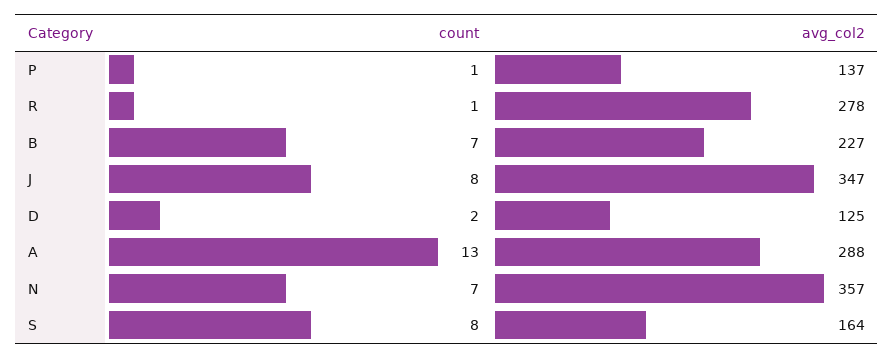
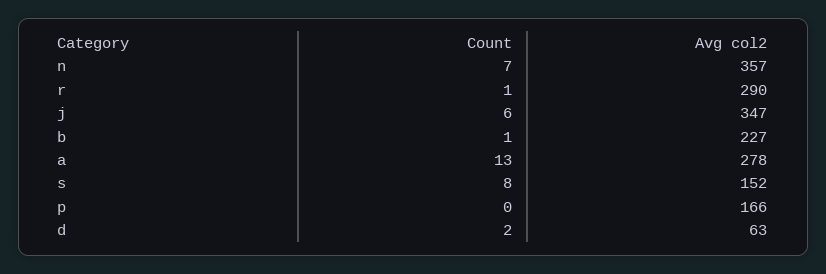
  {
    "count": {
-     "P": 1,
+     "P": 0,
      "R": 1,
-     "B": 7,
+     "B": 1,
-     "J": 8,
+     "J": 6,
      "D": 2,
      "A": 13,
      "N": 7,
      "S": 8
    },
    "avg_col2": {
-     "P": 137,
+     "P": 166,
-     "R": 278,
+     "R": 290,
      "B": 227,
      "J": 347,
-     "D": 125,
+     "D": 63,
-     "A": 288,
+     "A": 278,
      "N": 357,
-     "S": 164
+     "S": 152
    }
  }

